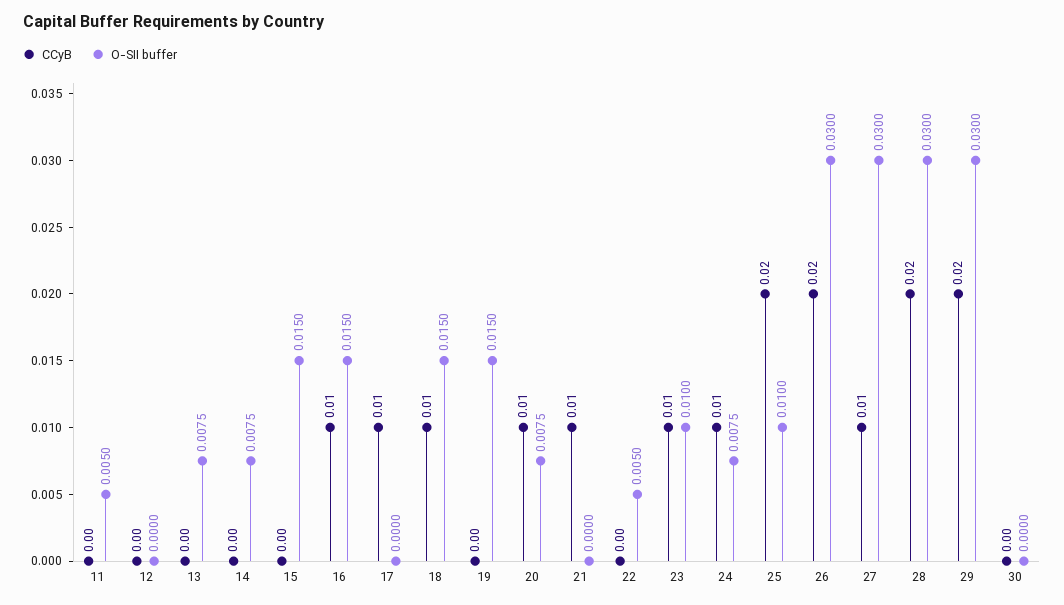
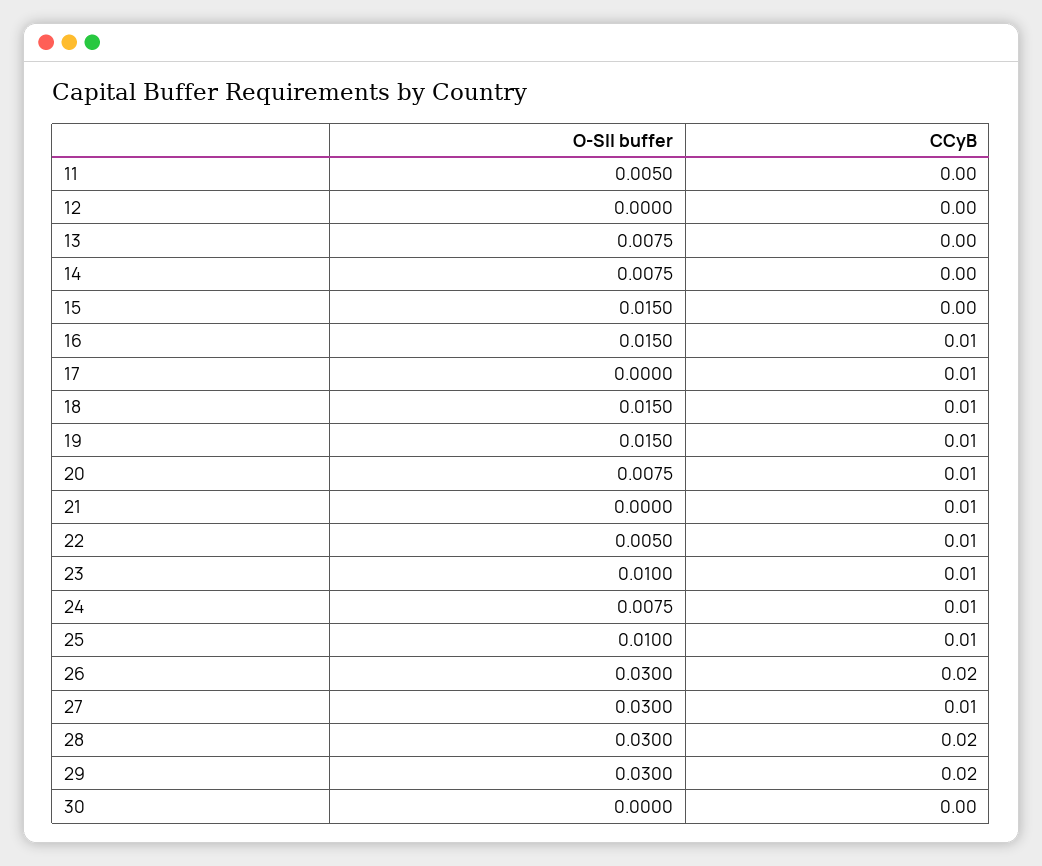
  {
    "CCyB": {
      "11": 0,
      "12": 0,
      "13": 0,
      "14": 0,
      "15": 0,
      "16": 0.01,
      "17": 0.01,
      "18": 0.01,
-     "19": 0,
+     "19": 0.01,
      "20": 0.01,
      "21": 0.01,
-     "22": 0,
+     "22": 0.01,
      "23": 0.01,
      "24": 0.01,
-     "25": 0.02,
+     "25": 0.01,
      "26": 0.02,
      "27": 0.01,
      "28": 0.02,
      "29": 0.02,
      "30": 0
    },
    "O-SII buffer": {
      "11": 0.005,
      "12": 0,
      "13": 0.0075,
      "14": 0.0075,
      "15": 0.015,
      "16": 0.015,
      "17": 0,
      "18": 0.015,
      "19": 0.015,
      "20": 0.0075,
      "21": 0,
      "22": 0.005,
      "23": 0.01,
      "24": 0.0075,
      "25": 0.01,
      "26": 0.03,
      "27": 0.03,
      "28": 0.03,
      "29": 0.03,
      "30": 0
    }
  }

